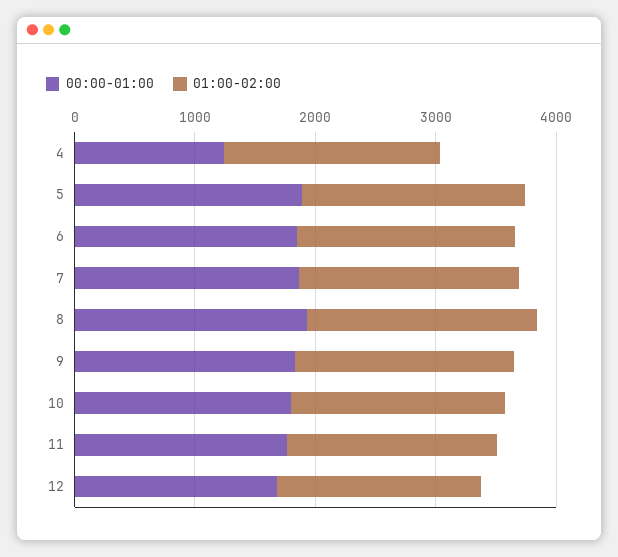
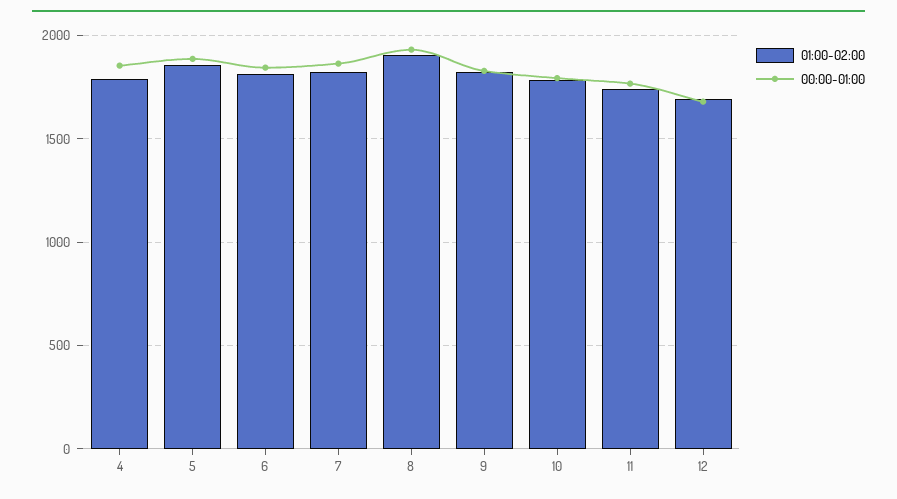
  {
    "00:00-01:00": {
-     "4": 1200,
+     "4": 1850,
      "5": 1900,
      "6": 1850,
      "7": 1850,
      "8": 1950,
      "9": 1850,
      "10": 1800,
      "11": 1750,
      "12": 1700
    },
    "01:00-02:00": {
      "4": 1800,
      "5": 1850,
      "6": 1800,
      "7": 1800,
      "8": 1900,
      "9": 1800,
      "10": 1800,
      "11": 1750,
      "12": 1700
    }
  }

